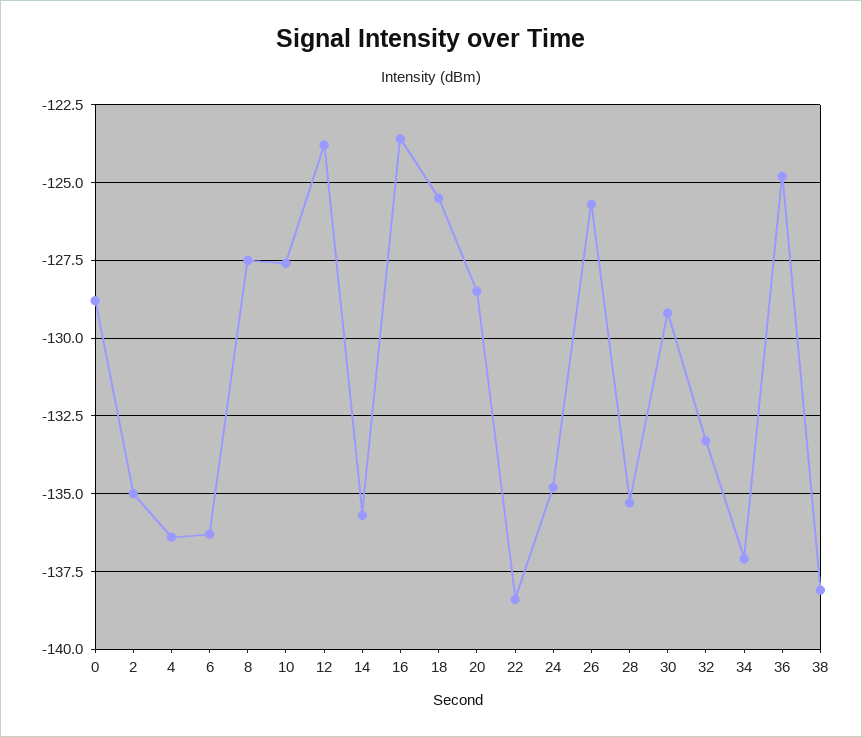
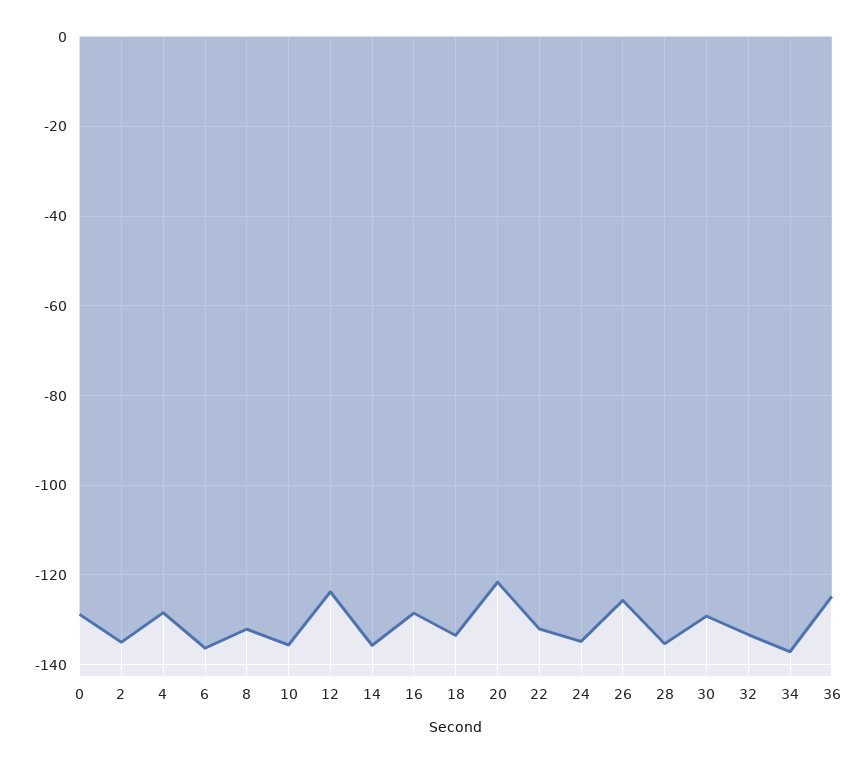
  {
    "0": -129,
    "2": -135,
-   "4": -136.5,
+   "4": -128,
    "6": -136.5,
-   "8": -127.5,
+   "8": -132,
-   "10": -127.5,
+   "10": -136,
    "12": -124,
    "14": -135.5,
-   "16": -123.5,
+   "16": -128,
-   "18": -125.5,
+   "18": -134,
-   "20": -128.5,
+   "20": -122,
-   "22": -138.5,
+   "22": -132,
    "24": -135,
    "26": -125.5,
    "28": -135.5,
    "30": -129,
    "32": -133.5,
    "34": -137,
-   "36": -125,
+   "36": -125
-   "38": -138
  }

